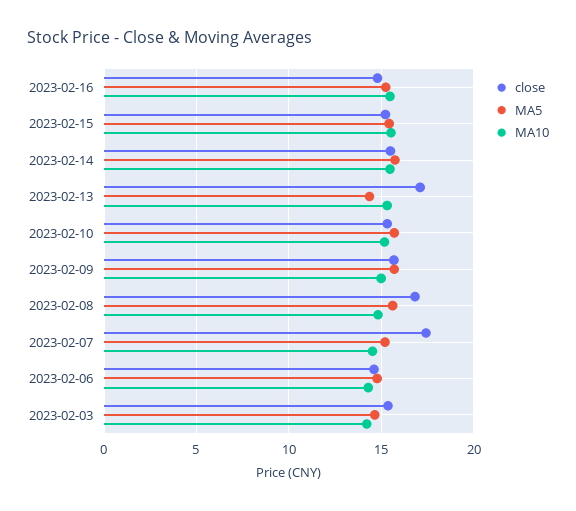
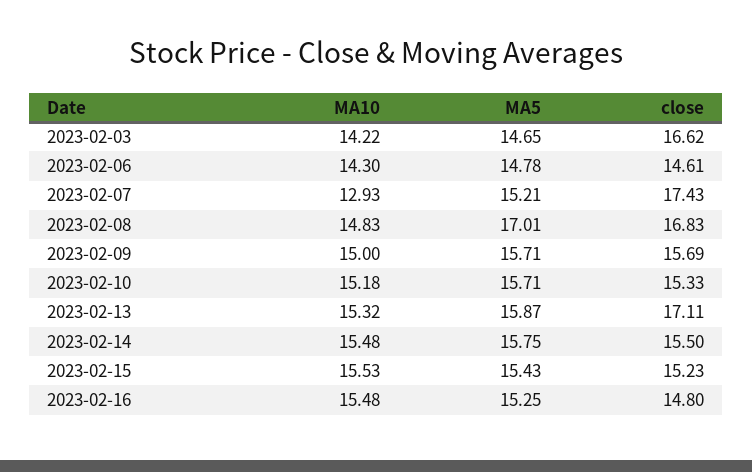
  {
    "close": {
      "2023-02-16": 14.8,
      "2023-02-15": 15.23,
      "2023-02-14": 15.5,
      "2023-02-13": 17.11,
      "2023-02-10": 15.33,
      "2023-02-09": 15.69,
      "2023-02-08": 16.83,
      "2023-02-07": 17.43,
      "2023-02-06": 14.61,
-     "2023-02-03": 15.5
+     "2023-02-03": 16.62
    },
    "MA5": {
      "2023-02-16": 15.25,
      "2023-02-15": 15.43,
      "2023-02-14": 15.75,
-     "2023-02-13": 14.5,
+     "2023-02-13": 15.87,
      "2023-02-10": 15.71,
      "2023-02-09": 15.71,
-     "2023-02-08": 15.5,
+     "2023-02-08": 17.01,
      "2023-02-07": 15.21,
      "2023-02-06": 14.78,
      "2023-02-03": 14.65
    },
    "MA10": {
      "2023-02-16": 15.48,
      "2023-02-15": 15.53,
      "2023-02-14": 15.48,
      "2023-02-13": 15.32,
      "2023-02-10": 15.18,
      "2023-02-09": 15,
      "2023-02-08": 14.83,
-     "2023-02-07": 14.5,
+     "2023-02-07": 12.93,
      "2023-02-06": 14.3,
      "2023-02-03": 14.22
    }
  }

